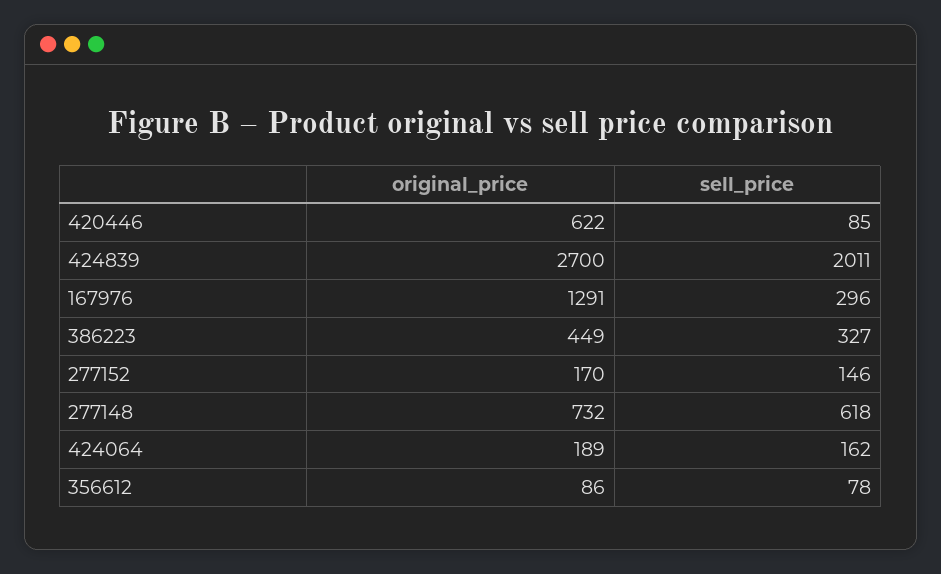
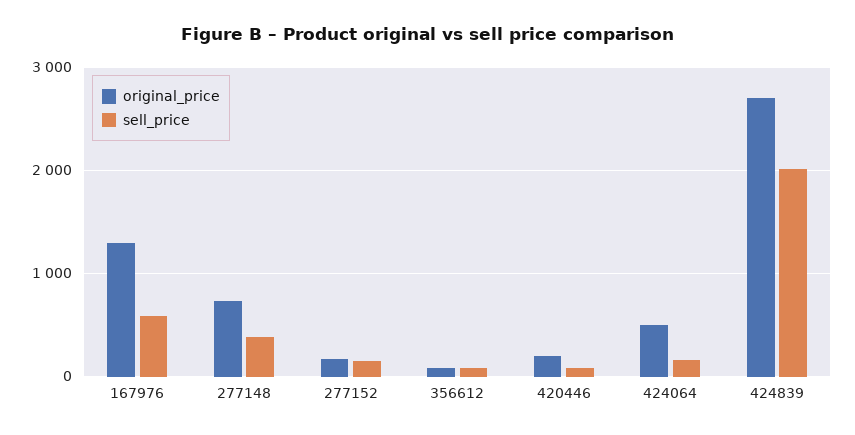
  {
    "original_price": {
-     "420446": 622,
+     "420446": 200,
      "424839": 2700,
      "167976": 1291,
-     "386223": 449,
      "277152": 170,
      "277148": 732,
-     "424064": 189,
+     "424064": 500,
      "356612": 86
    },
    "sell_price": {
      "420446": 85,
      "424839": 2011,
-     "167976": 296,
+     "167976": 600,
-     "386223": 327,
      "277152": 146,
-     "277148": 618,
+     "277148": 400,
      "424064": 162,
      "356612": 78
    }
  }

